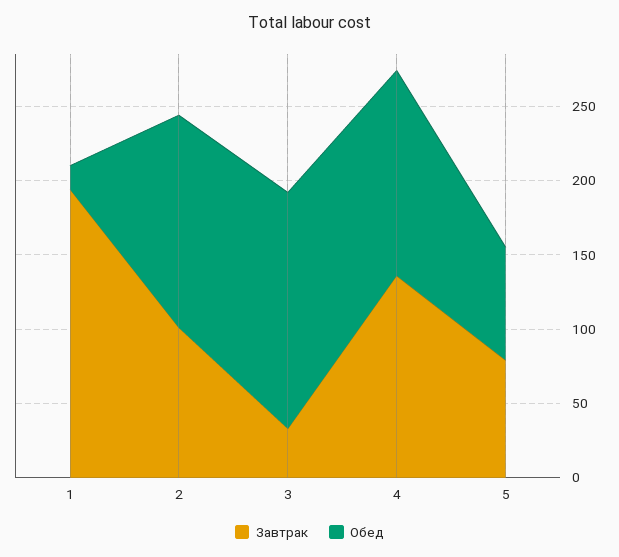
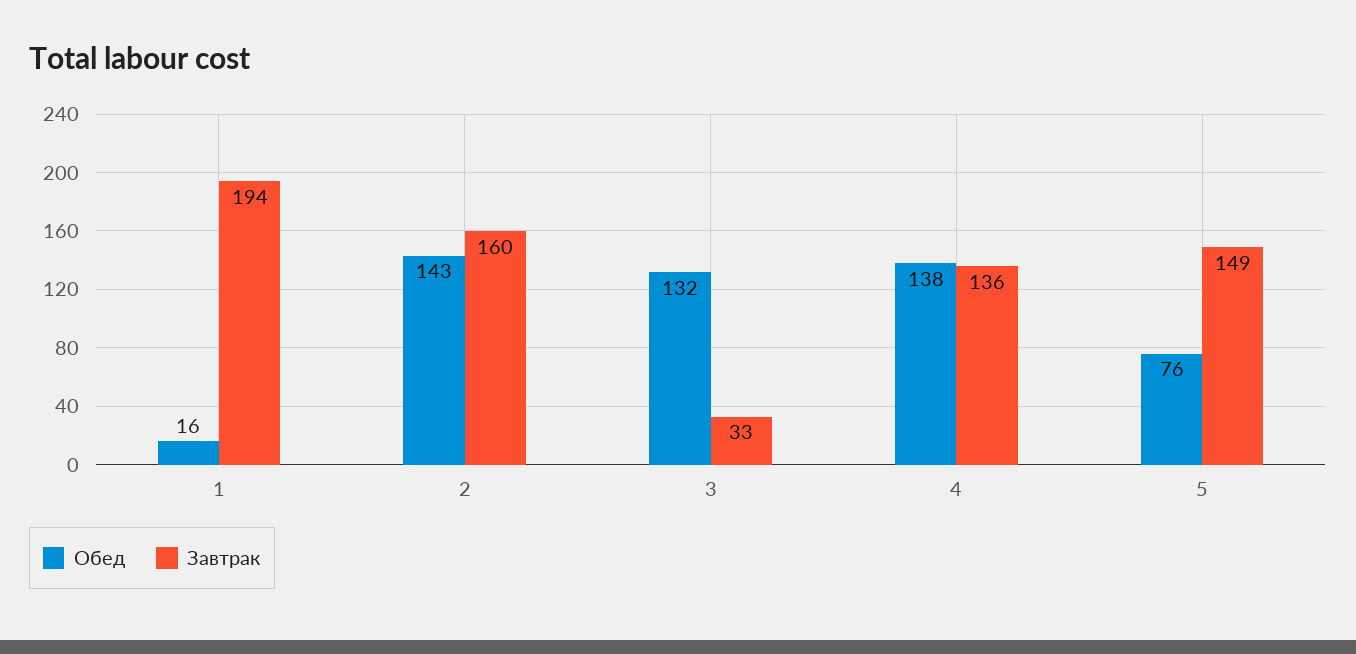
  {
    "Завтрак": {
      "1": 194,
-     "2": 100,
+     "2": 160,
      "3": 33,
      "4": 136,
-     "5": 80
+     "5": 149
    },
    "Обед": {
      "1": 16,
      "2": 143,
-     "3": 160,
+     "3": 132,
      "4": 138,
      "5": 76
    }
  }

